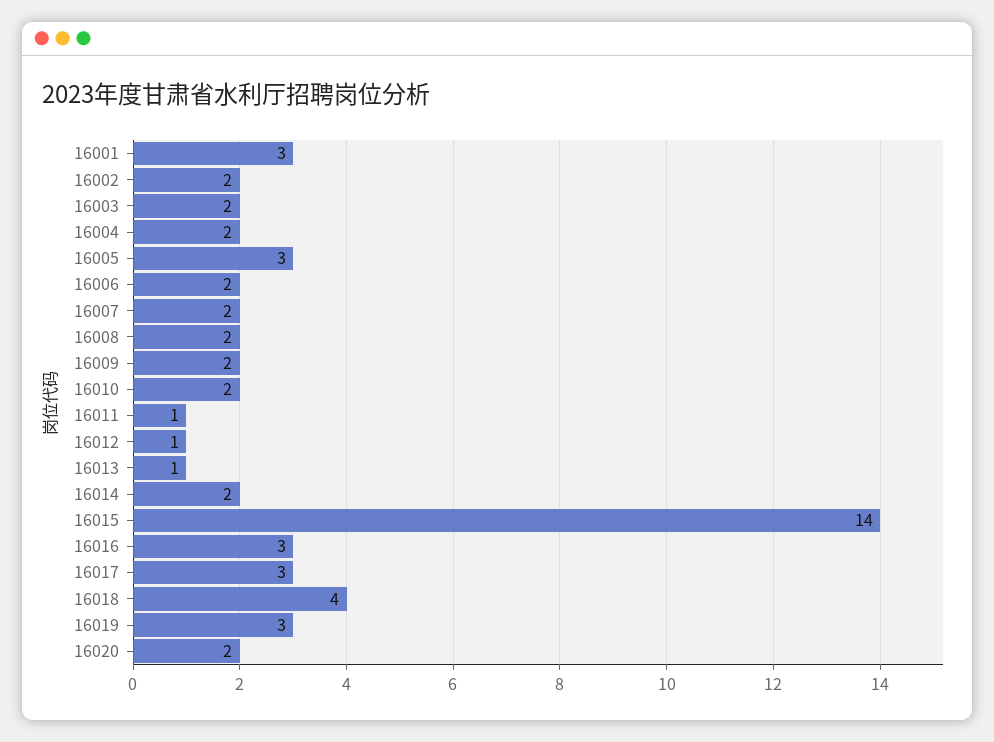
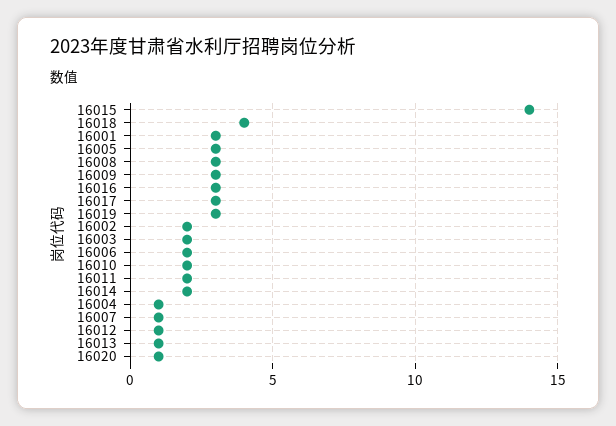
  {
    "16001": 3,
    "16002": 2,
    "16003": 2,
-   "16004": 2,
+   "16004": 1,
    "16005": 3,
    "16006": 2,
-   "16007": 2,
+   "16007": 1,
-   "16008": 2,
+   "16008": 3,
-   "16009": 2,
+   "16009": 3,
    "16010": 2,
-   "16011": 1,
+   "16011": 2,
    "16012": 1,
    "16013": 1,
    "16014": 2,
    "16015": 14,
    "16016": 3,
    "16017": 3,
    "16018": 4,
    "16019": 3,
-   "16020": 2
+   "16020": 1
  }

